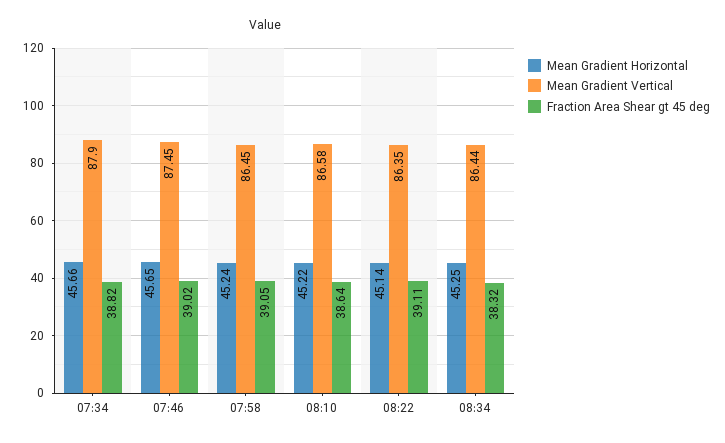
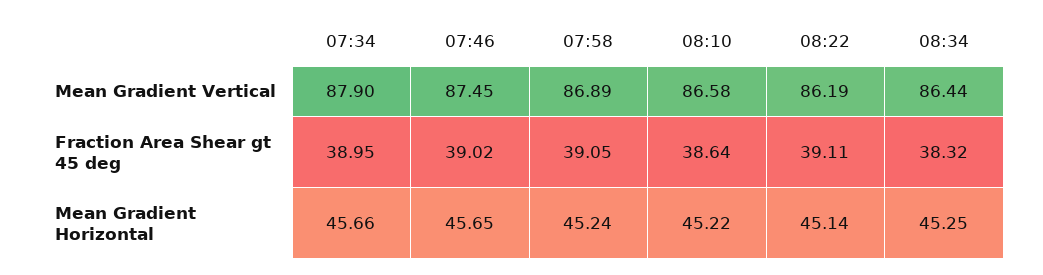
  {
    "Mean Gradient Horizontal": {
      "07:34": 45.66,
      "07:46": 45.65,
      "07:58": 45.24,
      "08:10": 45.22,
      "08:22": 45.14,
      "08:34": 45.25
    },
    "Mean Gradient Vertical": {
      "07:34": 87.9,
      "07:46": 87.45,
-     "07:58": 86.45,
+     "07:58": 86.89,
      "08:10": 86.58,
-     "08:22": 86.35,
+     "08:22": 86.19,
      "08:34": 86.44
    },
    "Fraction Area Shear gt 45 deg": {
-     "07:34": 38.82,
+     "07:34": 38.95,
      "07:46": 39.02,
      "07:58": 39.05,
      "08:10": 38.64,
      "08:22": 39.11,
      "08:34": 38.32
    }
  }

